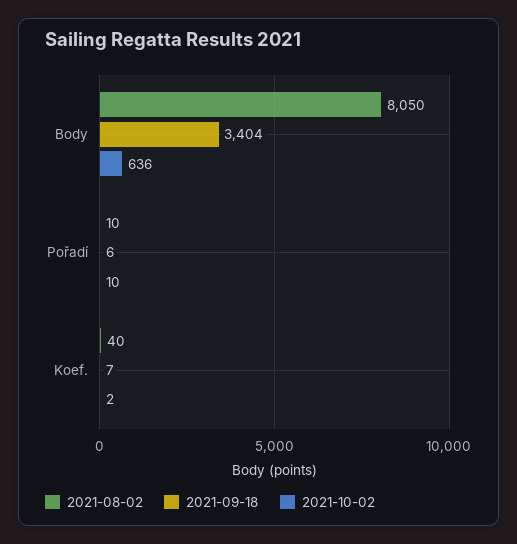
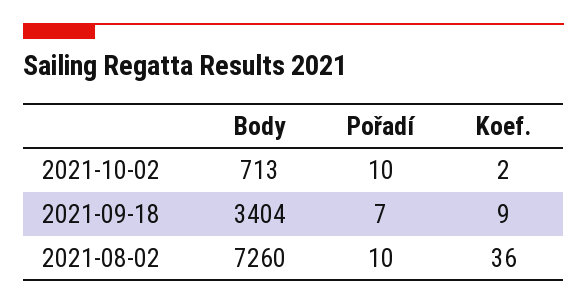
  {
    "2021-08-02": {
-     "Body": 8050,
+     "Body": 7260,
      "Pořadí": 10,
-     "Koef.": 40
+     "Koef.": 36
    },
    "2021-09-18": {
      "Body": 3404,
-     "Pořadí": 6,
+     "Pořadí": 7,
-     "Koef.": 7
+     "Koef.": 9
    },
    "2021-10-02": {
-     "Body": 636,
+     "Body": 713,
      "Pořadí": 10,
      "Koef.": 2
    }
  }

